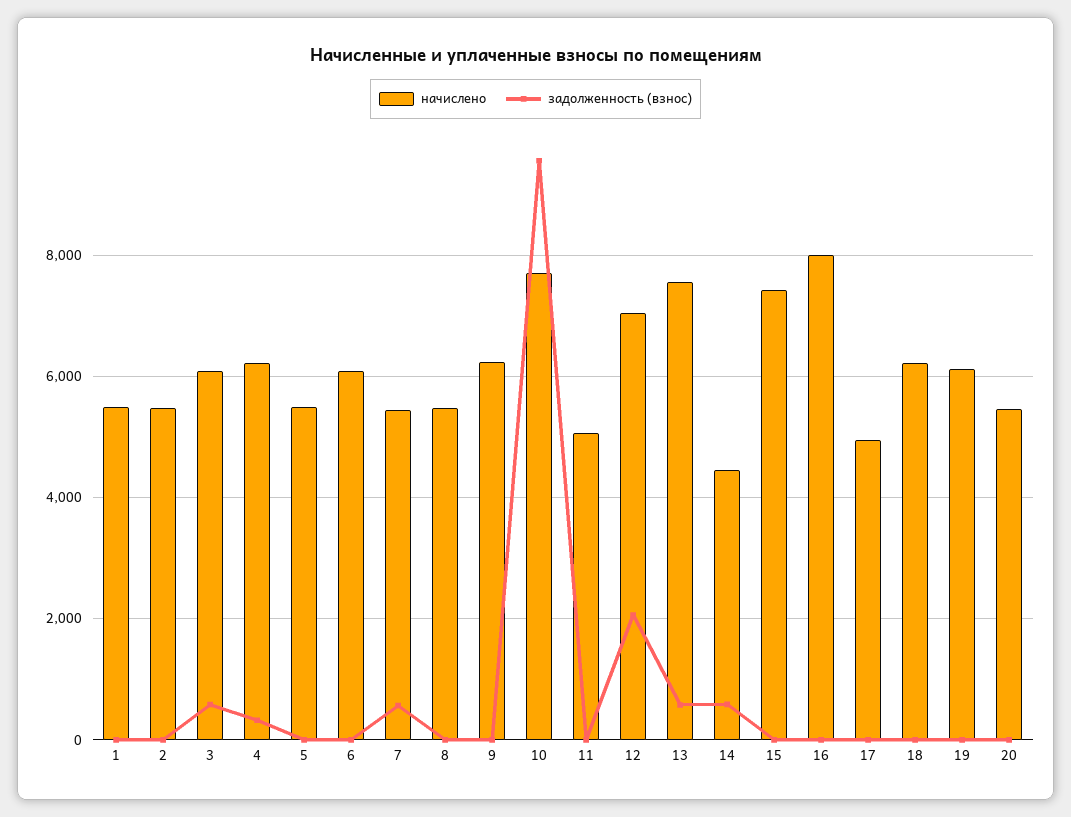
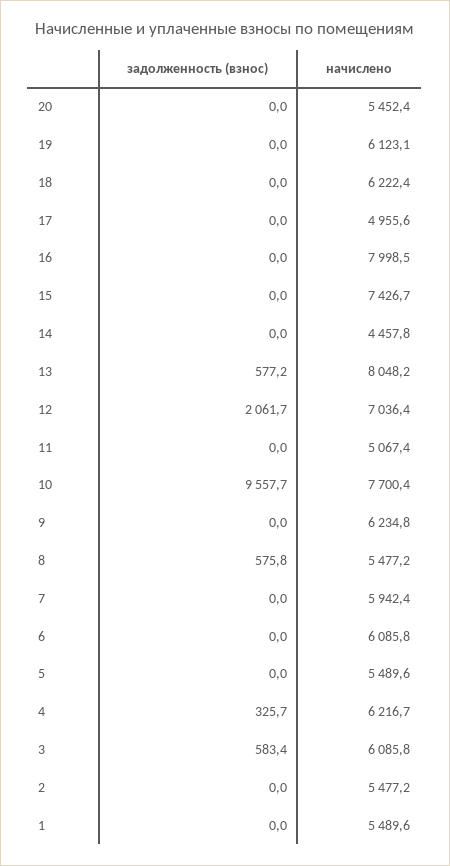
  {
    "начислено": {
      "1": 5489.6,
      "2": 5477.2,
      "3": 6085.8,
      "4": 6216.7,
      "5": 5489.6,
      "6": 6085.8,
-     "7": 5400,
+     "7": 5942.4,
      "8": 5477.2,
      "9": 6234.8,
      "10": 7700.4,
      "11": 5067.4,
      "12": 7036.4,
-     "13": 7600,
+     "13": 8048.2,
      "14": 4457.8,
      "15": 7426.7,
      "16": 7998.5,
      "17": 4955.6,
      "18": 6222.4,
      "19": 6123.1,
      "20": 5452.4
    },
    "задолженность (взнос)": {
      "1": 0,
      "2": 0,
      "3": 583.4,
      "4": 325.7,
      "5": 0,
      "6": 0,
-     "7": 600,
+     "7": 0,
-     "8": 0,
+     "8": 575.8,
      "9": 0,
      "10": 9557.7,
      "11": 0,
      "12": 2061.7,
      "13": 577.2,
-     "14": 600,
+     "14": 0,
      "15": 0,
      "16": 0,
      "17": 0,
      "18": 0,
      "19": 0,
      "20": 0
    }
  }

